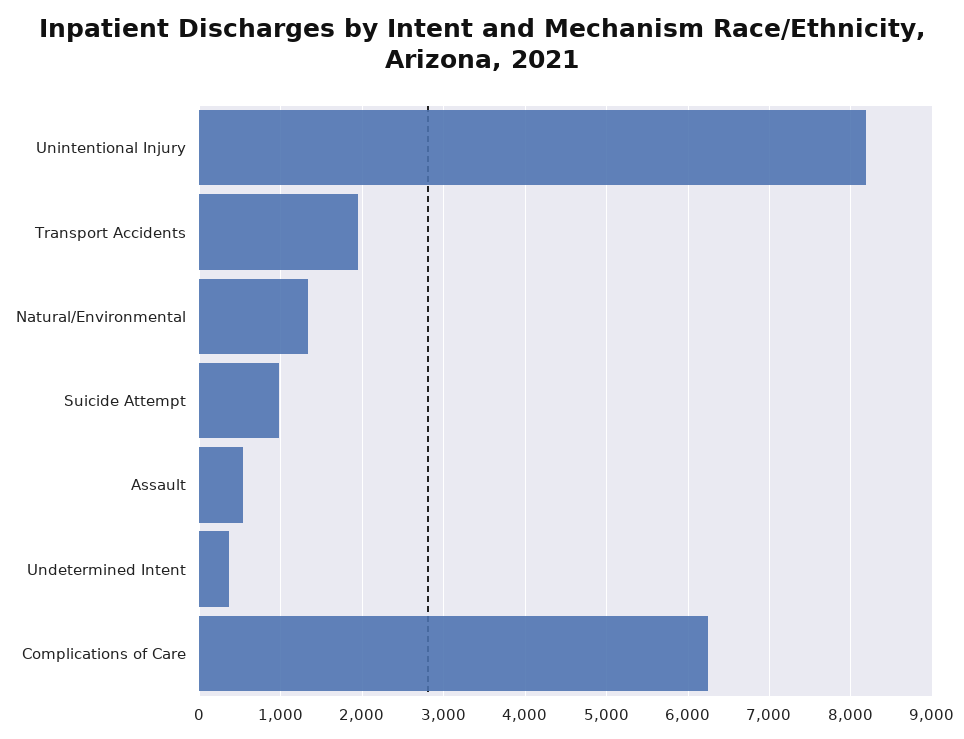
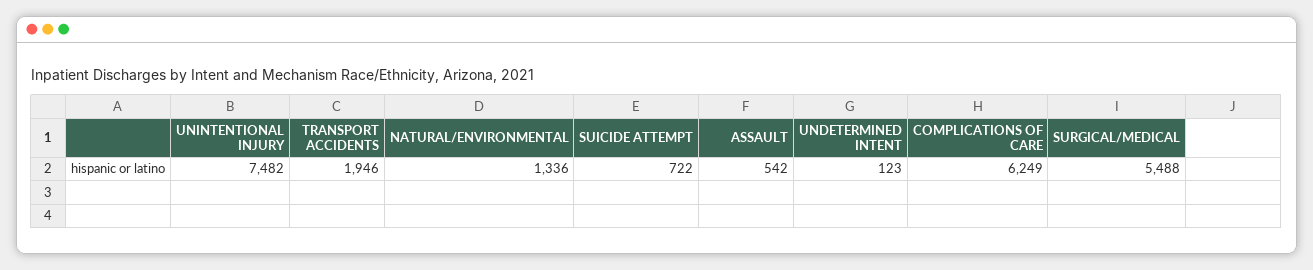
  {
-   "Unintentional Injury": 8200,
+   "Unintentional Injury": 7482,
    "Transport Accidents": 1946,
    "Natural/Environmental": 1336,
-   "Suicide Attempt": 1000,
+   "Suicide Attempt": 722,
    "Assault": 542,
-   "Undetermined Intent": 400,
+   "Undetermined Intent": 123,
-   "Complications of Care": 6249
+   "Complications of Care": 6249,
+   "SURGICAL/MEDICAL": 5488
  }

